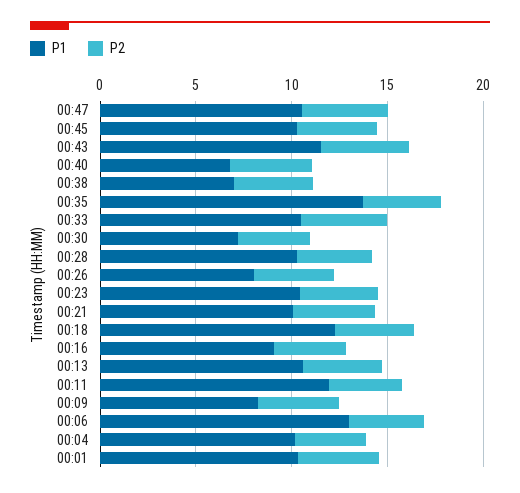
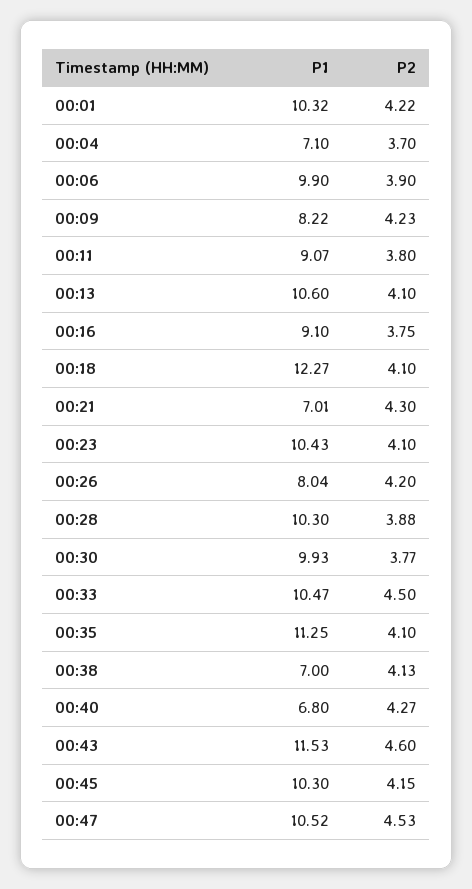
  {
    "P1": {
      "00:47": 10.52,
      "00:45": 10.3,
      "00:43": 11.53,
      "00:40": 6.8,
      "00:38": 7,
-     "00:35": 14,
+     "00:35": 11.25,
      "00:33": 10.47,
-     "00:30": 7,
+     "00:30": 9.93,
      "00:28": 10.3,
      "00:26": 8.04,
      "00:23": 10.43,
-     "00:21": 10,
+     "00:21": 7.01,
      "00:18": 12.27,
      "00:16": 9.1,
      "00:13": 10.6,
-     "00:11": 12,
+     "00:11": 9.07,
      "00:09": 8.22,
-     "00:06": 13,
+     "00:06": 9.9,
-     "00:04": 10,
+     "00:04": 7.1,
      "00:01": 10.32
    },
    "P2": {
      "00:47": 4.53,
      "00:45": 4.15,
      "00:43": 4.6,
      "00:40": 4.27,
      "00:38": 4.13,
      "00:35": 4.1,
      "00:33": 4.5,
      "00:30": 3.77,
      "00:28": 3.88,
      "00:26": 4.2,
      "00:23": 4.1,
      "00:21": 4.3,
      "00:18": 4.1,
      "00:16": 3.75,
      "00:13": 4.1,
      "00:11": 3.8,
      "00:09": 4.23,
      "00:06": 3.9,
      "00:04": 3.7,
      "00:01": 4.22
    }
  }

